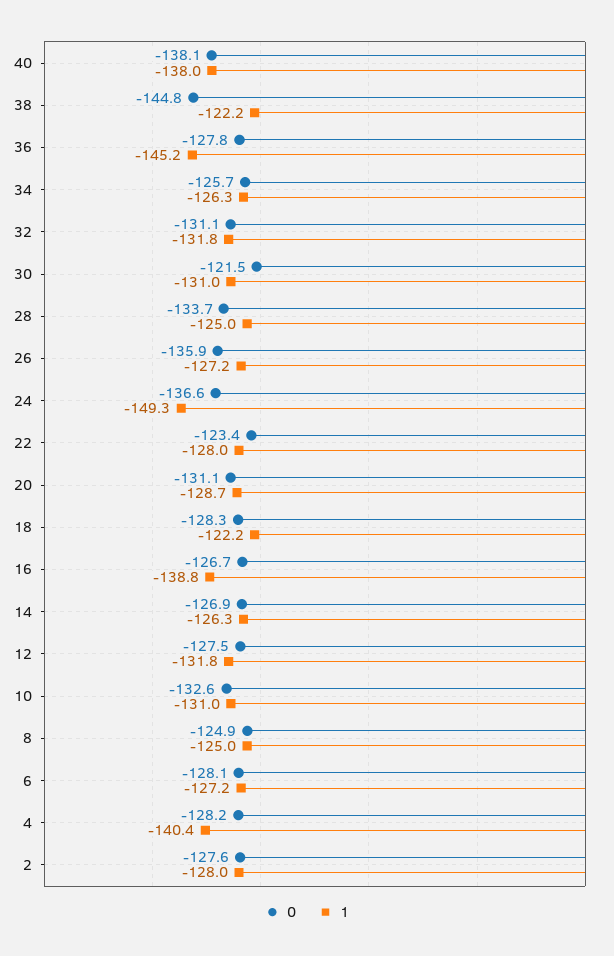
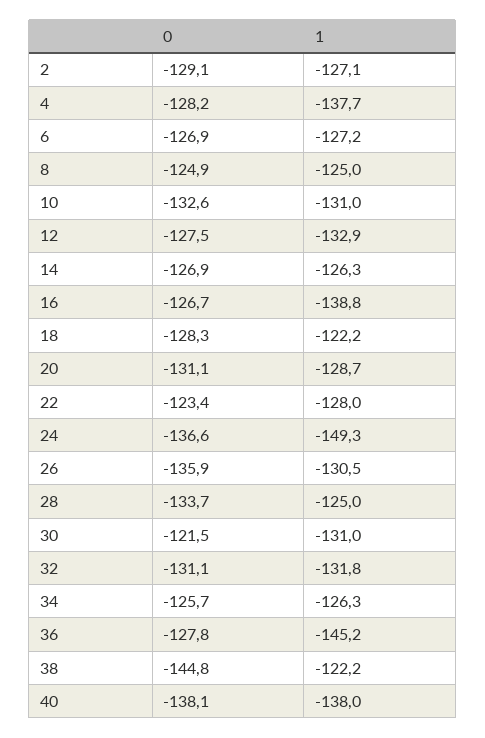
  {
    "0": {
      "40": -138.1,
      "38": -144.8,
      "36": -127.8,
      "34": -125.7,
      "32": -131.1,
      "30": -121.5,
      "28": -133.7,
      "26": -135.9,
      "24": -136.6,
      "22": -123.4,
      "20": -131.1,
      "18": -128.3,
      "16": -126.7,
      "14": -126.9,
      "12": -127.5,
      "10": -132.6,
      "8": -124.9,
-     "6": -128.1,
+     "6": -126.9,
      "4": -128.2,
-     "2": -127.6
+     "2": -129.1
    },
    "1": {
      "40": -138,
      "38": -122.2,
      "36": -145.2,
      "34": -126.3,
      "32": -131.8,
      "30": -131,
      "28": -125,
-     "26": -127.2,
+     "26": -130.5,
      "24": -149.3,
      "22": -128,
      "20": -128.7,
      "18": -122.2,
      "16": -138.8,
      "14": -126.3,
-     "12": -131.8,
+     "12": -132.9,
      "10": -131,
      "8": -125,
      "6": -127.2,
-     "4": -140.4,
+     "4": -137.7,
-     "2": -128
+     "2": -127.1
    }
  }

